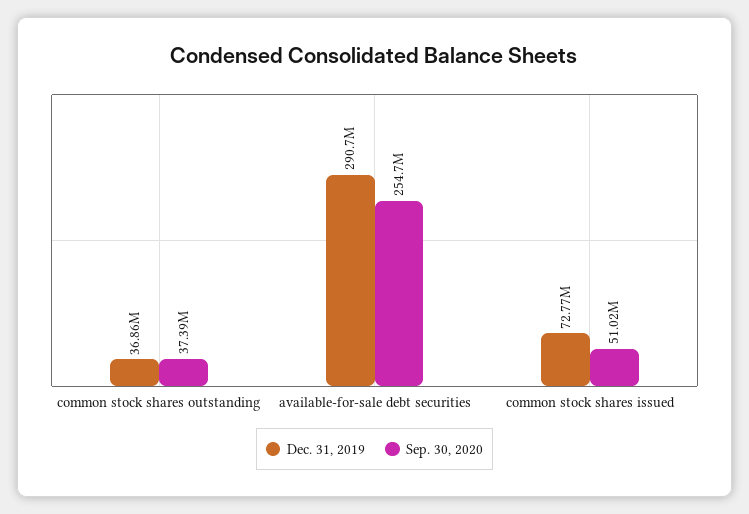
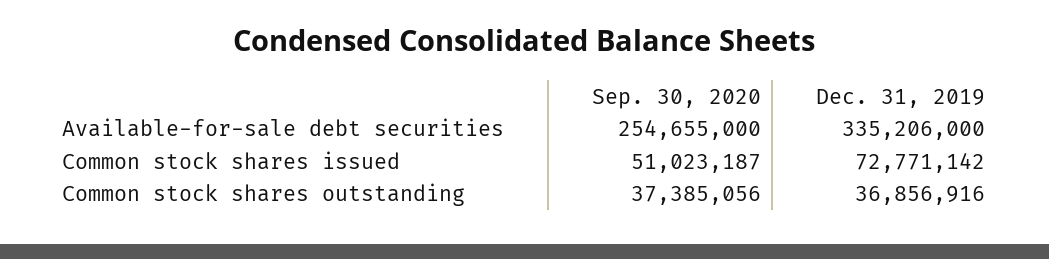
  {
    "Dec. 31, 2019": {
      "common stock shares outstanding": 36856916,
-     "available-for-sale debt securities": 290700000,
+     "available-for-sale debt securities": 335206000,
      "common stock shares issued": 72771142
    },
    "Sep. 30, 2020": {
      "common stock shares outstanding": 37385056,
      "available-for-sale debt securities": 254655000,
      "common stock shares issued": 51023187
    }
  }

